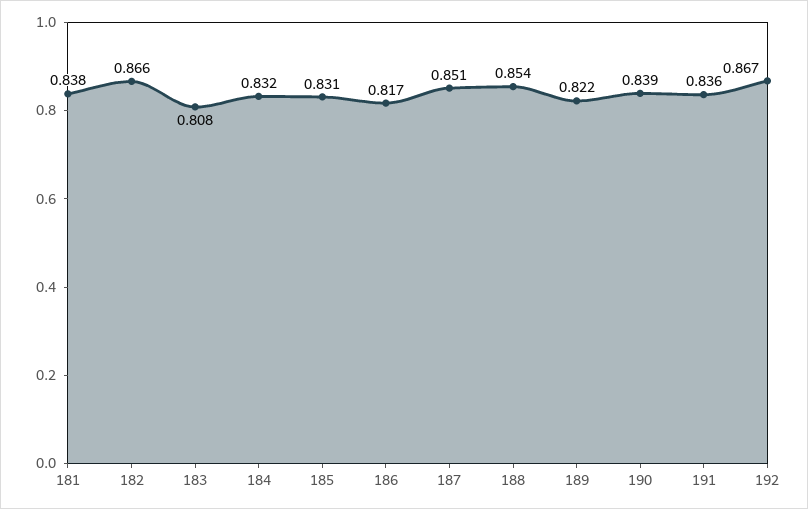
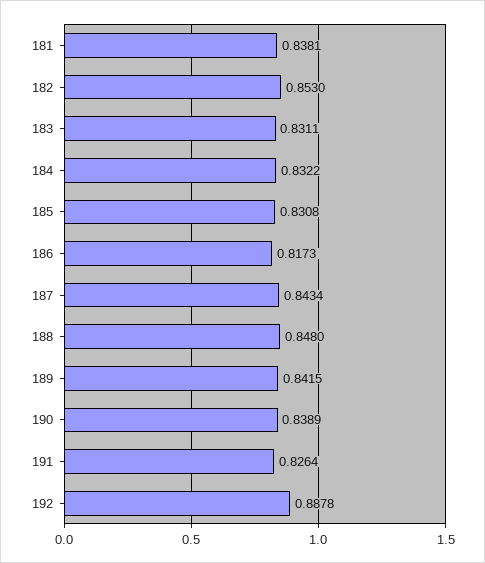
  {
    "181": 0.8381,
-   "182": 0.866,
+   "182": 0.853,
-   "183": 0.808,
+   "183": 0.8311,
    "184": 0.8322,
    "185": 0.8308,
    "186": 0.8173,
-   "187": 0.851,
+   "187": 0.8434,
-   "188": 0.854,
+   "188": 0.848,
-   "189": 0.822,
+   "189": 0.8415,
    "190": 0.8389,
-   "191": 0.836,
+   "191": 0.8264,
-   "192": 0.867
+   "192": 0.8878
  }

